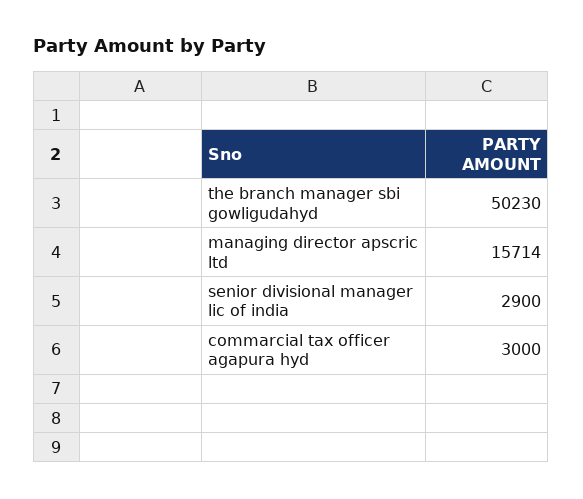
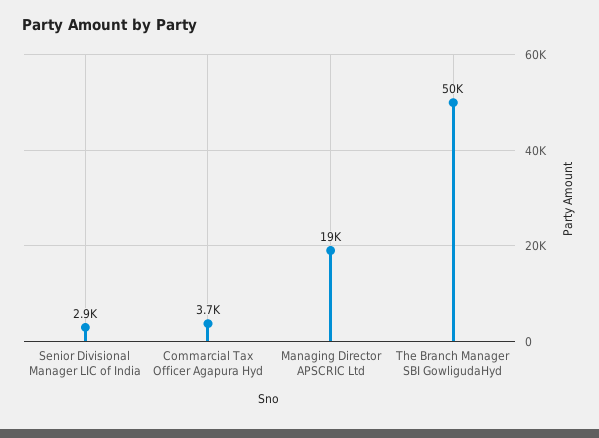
  {
    "the branch manager sbi gowligudahyd": 50230,
-   "managing director apscric ltd": 15714,
+   "managing director apscric ltd": 19000,
    "senior divisional manager lic of india": 2900,
-   "commarcial tax officer agapura hyd": 3000
+   "commarcial tax officer agapura hyd": 3700
  }

